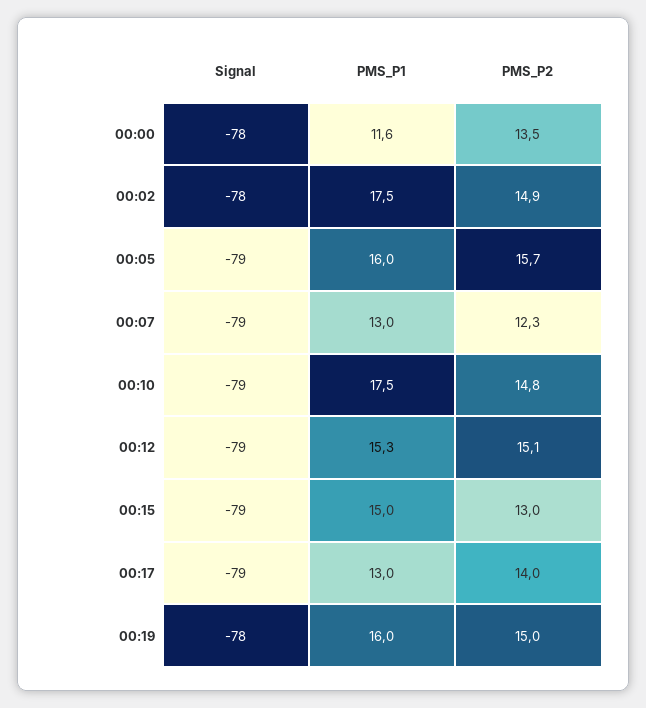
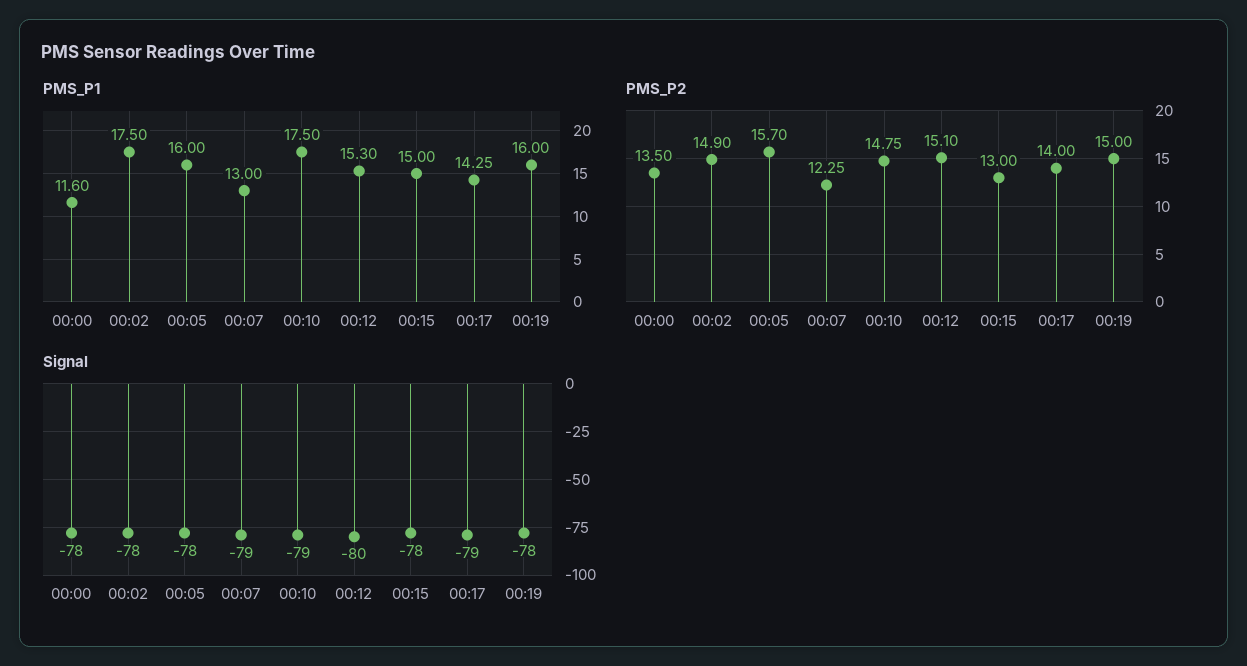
  {
    "Signal": {
      "00:00": -78,
      "00:02": -78,
-     "00:05": -79,
+     "00:05": -78,
      "00:07": -79,
      "00:10": -79,
-     "00:12": -79,
+     "00:12": -80,
-     "00:15": -79,
+     "00:15": -78,
      "00:17": -79,
      "00:19": -78
    },
    "PMS_P1": {
      "00:00": 11.6,
      "00:02": 17.5,
      "00:05": 16,
      "00:07": 13,
      "00:10": 17.5,
      "00:12": 15.3,
      "00:15": 15,
-     "00:17": 13,
+     "00:17": 14.25,
      "00:19": 16
    },
    "PMS_P2": {
      "00:00": 13.5,
      "00:02": 14.9,
      "00:05": 15.7,
      "00:07": 12.25,
      "00:10": 14.75,
      "00:12": 15.1,
      "00:15": 13,
      "00:17": 14,
      "00:19": 15
    }
  }

